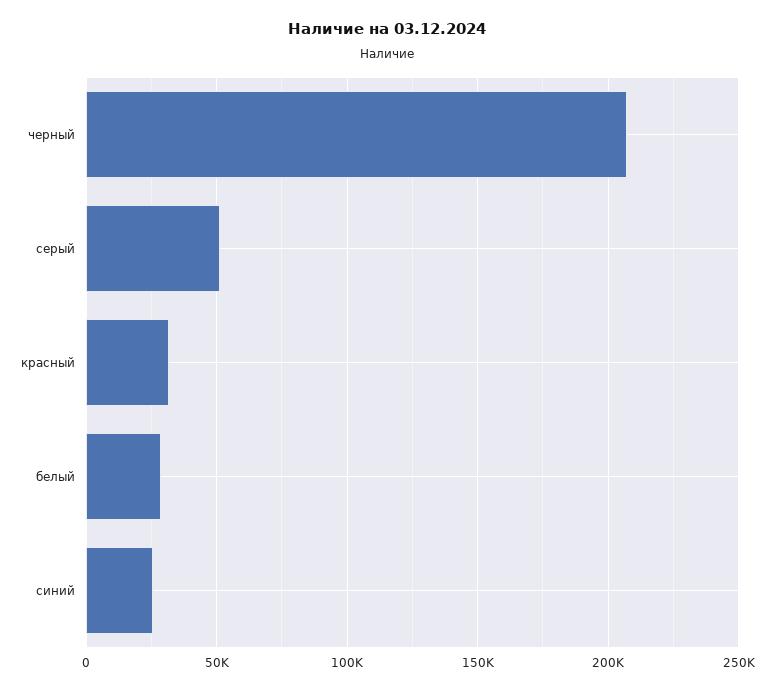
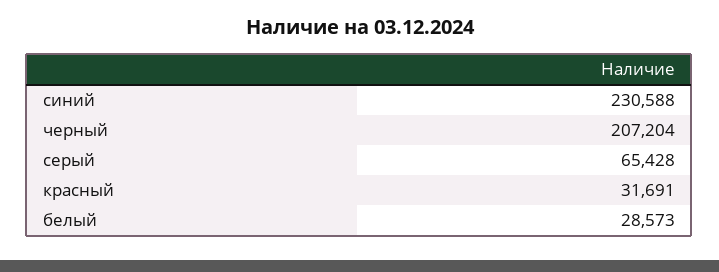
  {
    "черный": 207204,
-   "серый": 50000,
+   "серый": 65428,
    "красный": 31691,
    "белый": 28573,
-   "синий": 25000
+   "синий": 230588
  }

